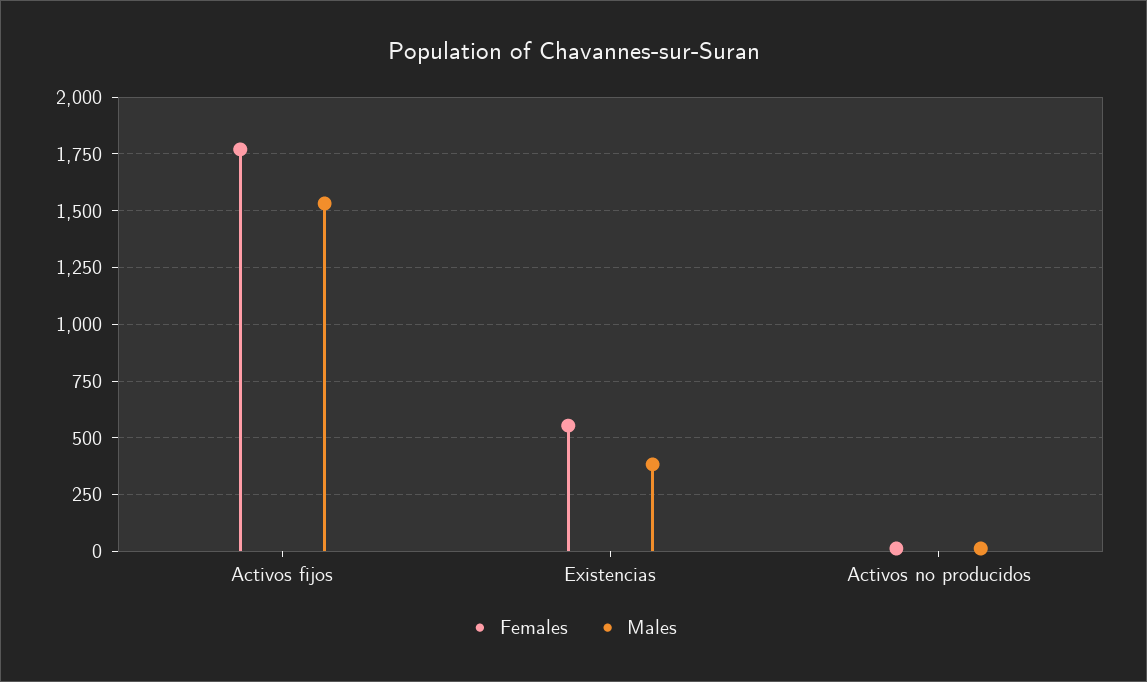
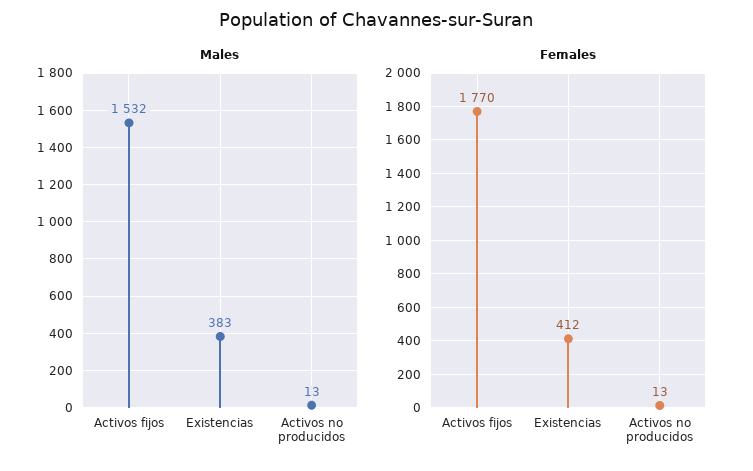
  {
    "Females": {
      "Activos fijos": 1770,
-     "Existencias": 550,
+     "Existencias": 412,
      "Activos no producidos": 13
    },
    "Males": {
      "Activos fijos": 1532,
      "Existencias": 383,
      "Activos no producidos": 13
    }
  }

